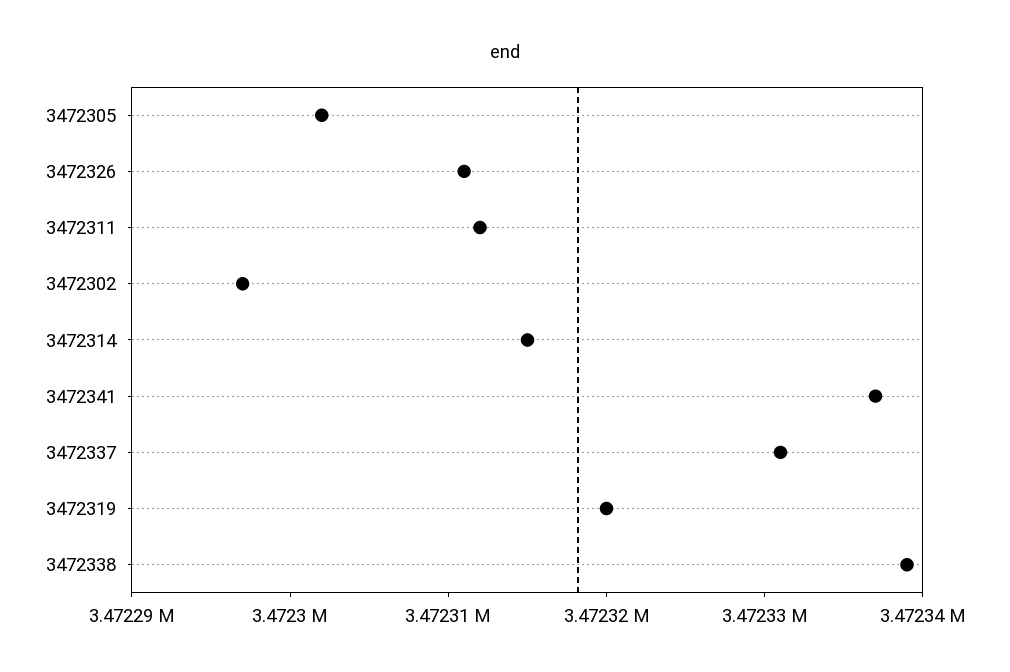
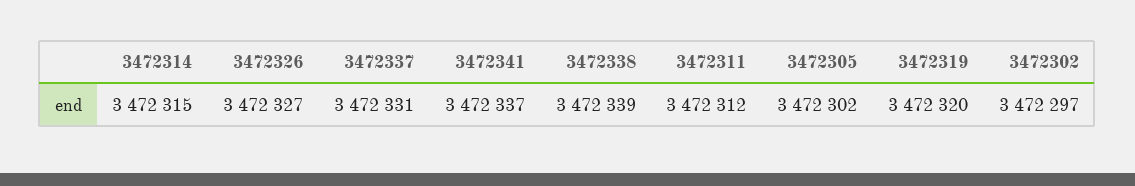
  {
    "3472305": 3472302,
-   "3472326": 3472311,
+   "3472326": 3472327,
    "3472311": 3472312,
    "3472302": 3472297,
    "3472314": 3472315,
    "3472341": 3472337,
    "3472337": 3472331,
    "3472319": 3472320,
    "3472338": 3472339
  }

